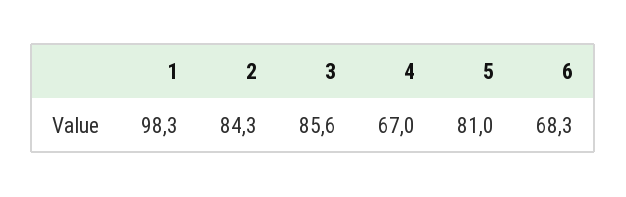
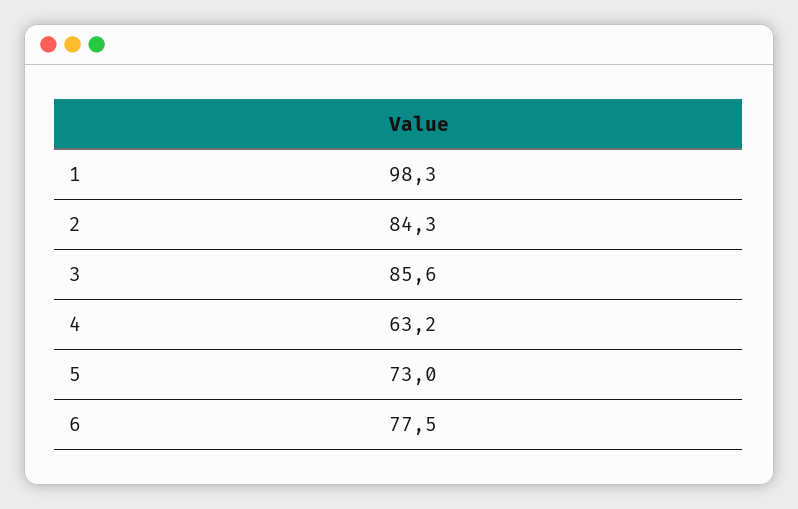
  {
    "1": 98.3,
    "2": 84.3,
    "3": 85.6,
-   "4": 67,
+   "4": 63.2,
-   "5": 81,
+   "5": 73,
-   "6": 68.3
+   "6": 77.5
  }

